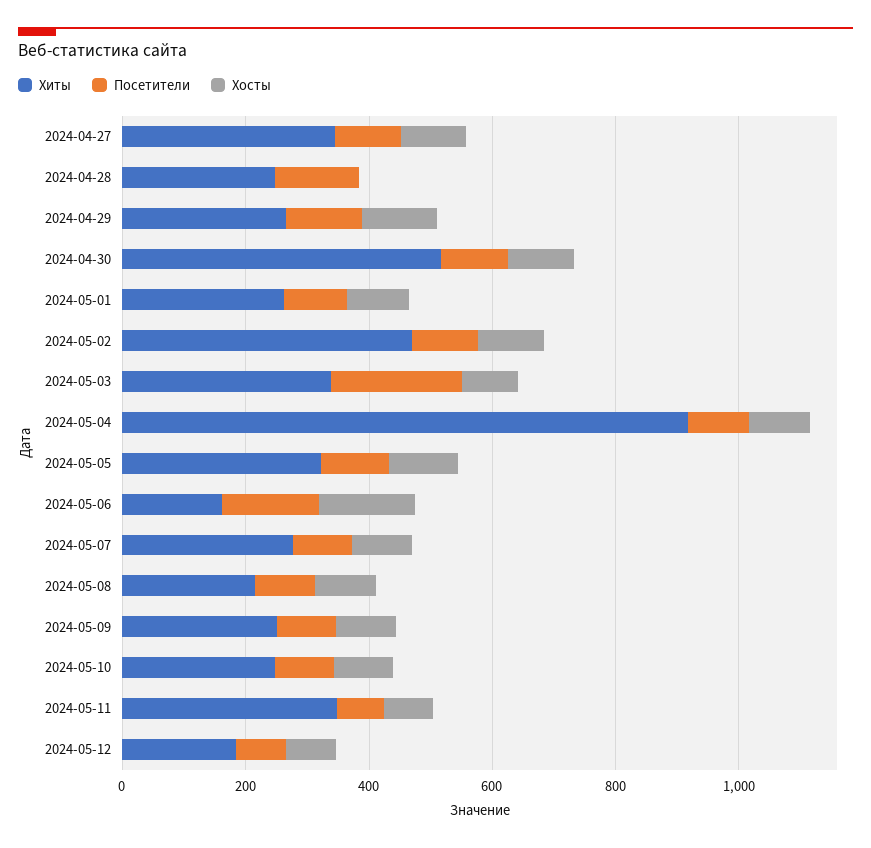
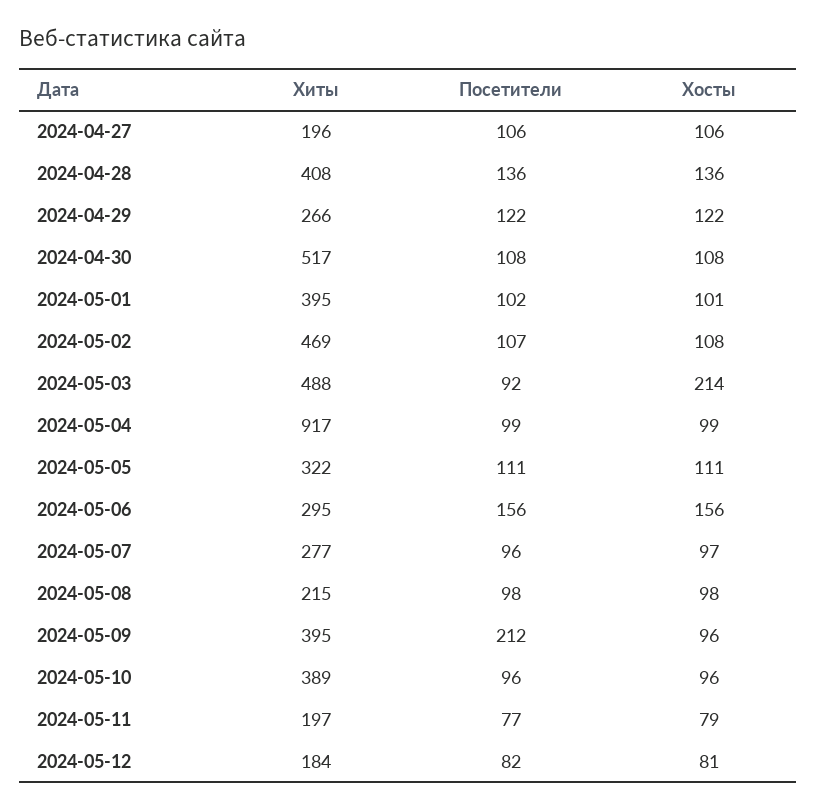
  {
    "Хиты": {
-     "2024-04-27": 350,
+     "2024-04-27": 196,
-     "2024-04-28": 250,
+     "2024-04-28": 408,
      "2024-04-29": 266,
      "2024-04-30": 517,
-     "2024-05-01": 250,
+     "2024-05-01": 395,
      "2024-05-02": 469,
-     "2024-05-03": 350,
+     "2024-05-03": 488,
      "2024-05-04": 917,
      "2024-05-05": 322,
-     "2024-05-06": 150,
+     "2024-05-06": 295,
      "2024-05-07": 277,
      "2024-05-08": 215,
-     "2024-05-09": 250,
+     "2024-05-09": 395,
-     "2024-05-10": 250,
+     "2024-05-10": 389,
-     "2024-05-11": 350,
+     "2024-05-11": 197,
      "2024-05-12": 184
    },
    "Посетители": {
      "2024-04-27": 106,
      "2024-04-28": 136,
      "2024-04-29": 122,
      "2024-04-30": 108,
      "2024-05-01": 102,
      "2024-05-02": 107,
-     "2024-05-03": 200,
+     "2024-05-03": 92,
      "2024-05-04": 99,
      "2024-05-05": 111,
      "2024-05-06": 156,
      "2024-05-07": 96,
      "2024-05-08": 98,
-     "2024-05-09": 100,
+     "2024-05-09": 212,
      "2024-05-10": 96,
      "2024-05-11": 77,
      "2024-05-12": 82
    },
    "Хосты": {
      "2024-04-27": 106,
-     "2024-04-28": 0,
+     "2024-04-28": 136,
      "2024-04-29": 122,
      "2024-04-30": 108,
      "2024-05-01": 101,
      "2024-05-02": 108,
-     "2024-05-03": 100,
+     "2024-05-03": 214,
      "2024-05-04": 99,
      "2024-05-05": 111,
      "2024-05-06": 156,
      "2024-05-07": 97,
      "2024-05-08": 98,
      "2024-05-09": 96,
      "2024-05-10": 96,
      "2024-05-11": 79,
      "2024-05-12": 81
    }
  }

